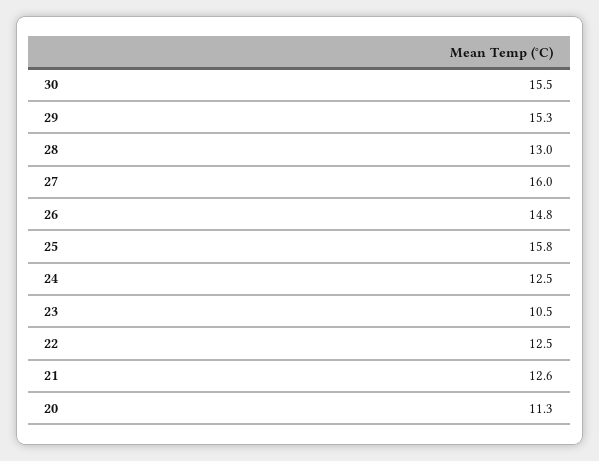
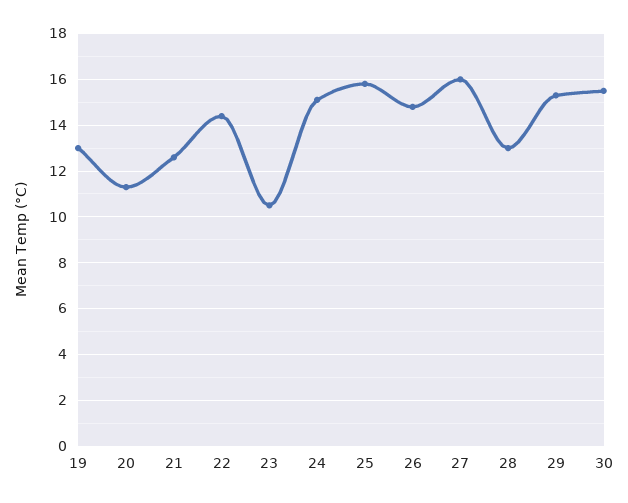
  {
    "30": 15.5,
    "29": 15.3,
    "28": 13,
    "27": 16,
    "26": 14.8,
    "25": 15.8,
-   "24": 12.5,
+   "24": 15,
    "23": 10.5,
-   "22": 12.5,
+   "22": 14.5,
    "21": 12.6,
-   "20": 11.3
+   "20": 11.3,
+   "19": 13
  }

